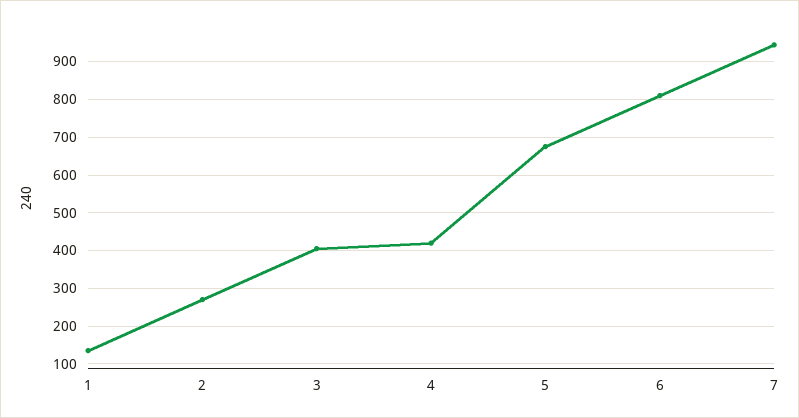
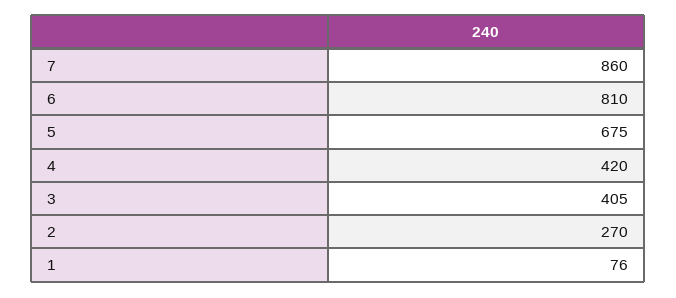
  {
-   "1": 140,
+   "1": 76,
    "2": 270,
    "3": 405,
    "4": 420,
    "5": 675,
    "6": 810,
-   "7": 940
+   "7": 860
  }

